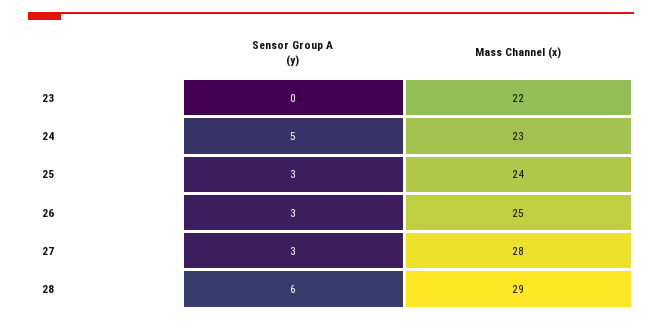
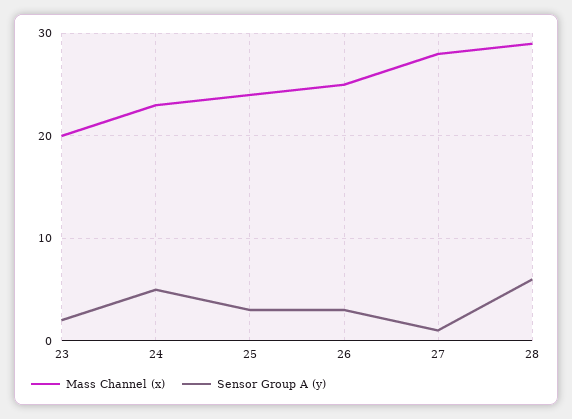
  {
    "Sensor Group A (y)": {
-     "23": 0,
+     "23": 2,
      "24": 5,
      "25": 3,
      "26": 3,
-     "27": 3,
+     "27": 1,
      "28": 6
    },
    "Mass Channel (x)": {
-     "23": 22,
+     "23": 20,
      "24": 23,
      "25": 24,
      "26": 25,
      "27": 28,
      "28": 29
    }
  }

